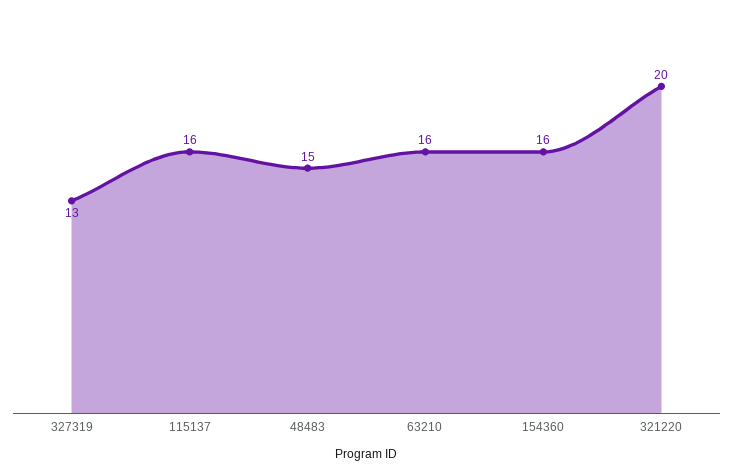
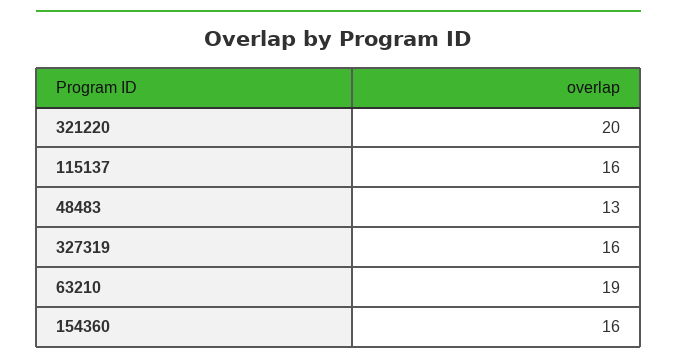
  {
-   "327319": 13,
+   "327319": 16,
    "115137": 16,
-   "48483": 15,
+   "48483": 13,
-   "63210": 16,
+   "63210": 19,
    "154360": 16,
    "321220": 20
  }

